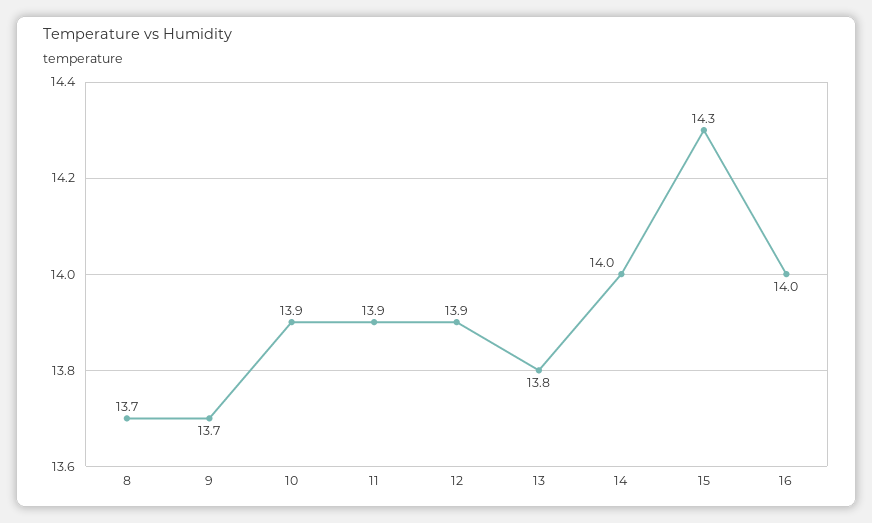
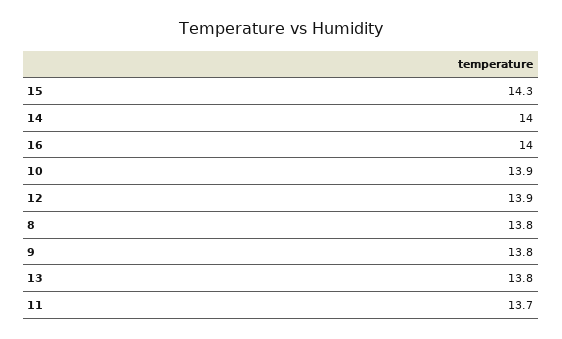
  {
-   "8": 13.7,
+   "8": 13.8,
-   "9": 13.7,
+   "9": 13.8,
    "10": 13.9,
-   "11": 13.9,
+   "11": 13.7,
    "12": 13.9,
    "13": 13.8,
    "14": 14,
    "15": 14.3,
    "16": 14
  }

